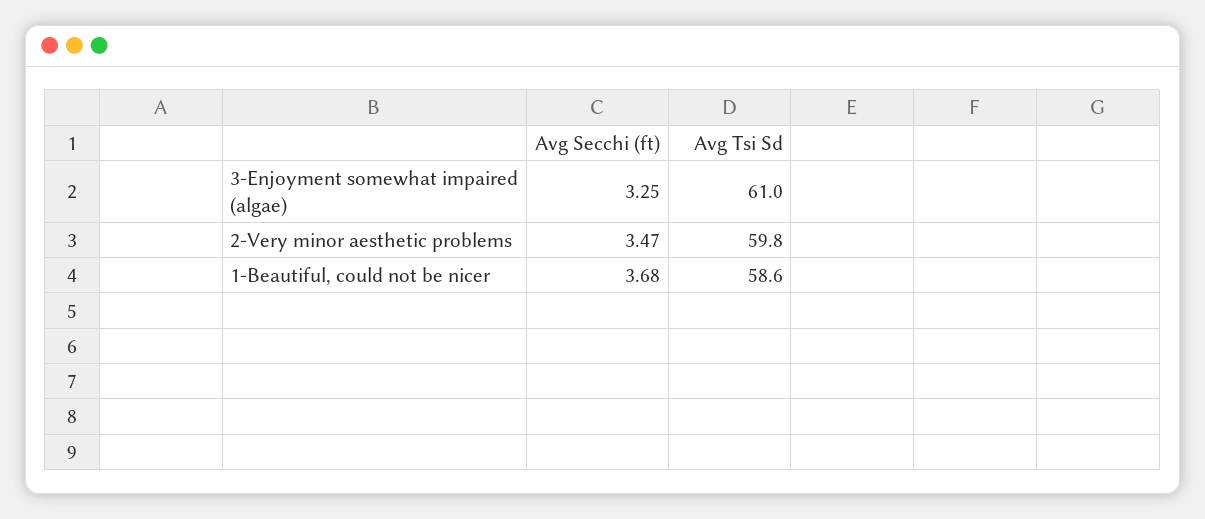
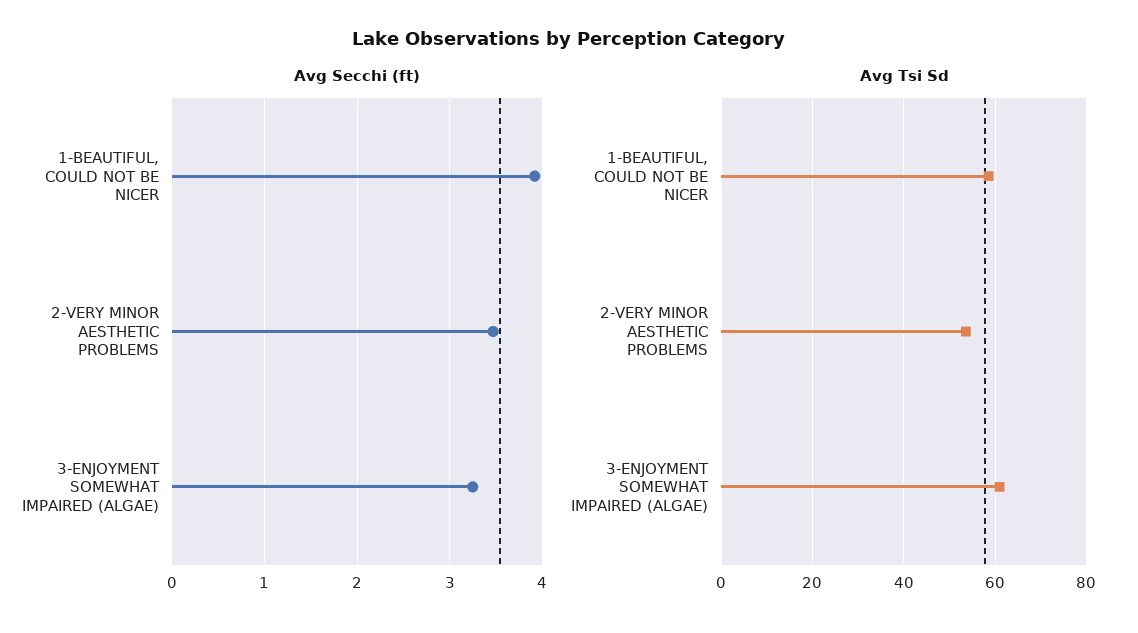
  {
    "Avg Secchi (ft)": {
      "3-Enjoyment somewhat impaired (algae)": 3.25,
      "2-Very minor aesthetic problems": 3.47,
-     "1-Beautiful, could not be nicer": 3.68
+     "1-Beautiful, could not be nicer": 3.9
    },
    "Avg Tsi Sd": {
      "3-Enjoyment somewhat impaired (algae)": 61,
-     "2-Very minor aesthetic problems": 59.8,
+     "2-Very minor aesthetic problems": 54,
      "1-Beautiful, could not be nicer": 58.6
    }
  }

